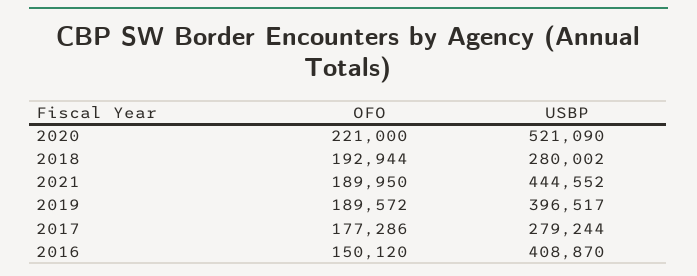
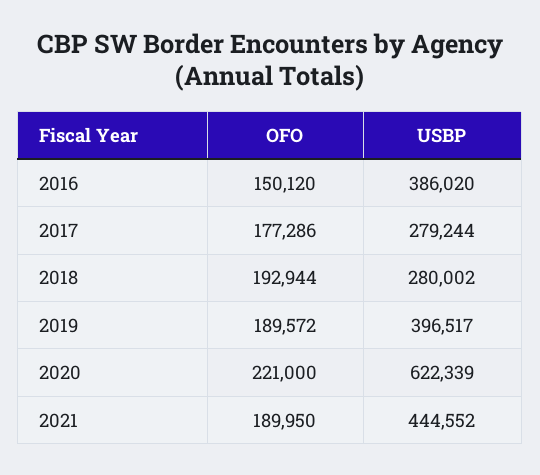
  {
    "OFO": {
      "2020": 221000,
      "2018": 192944,
      "2021": 189950,
      "2019": 189572,
      "2017": 177286,
      "2016": 150120
    },
    "USBP": {
-     "2020": 521090,
+     "2020": 622339,
      "2018": 280002,
      "2021": 444552,
      "2019": 396517,
      "2017": 279244,
-     "2016": 408870
+     "2016": 386020
    }
  }

